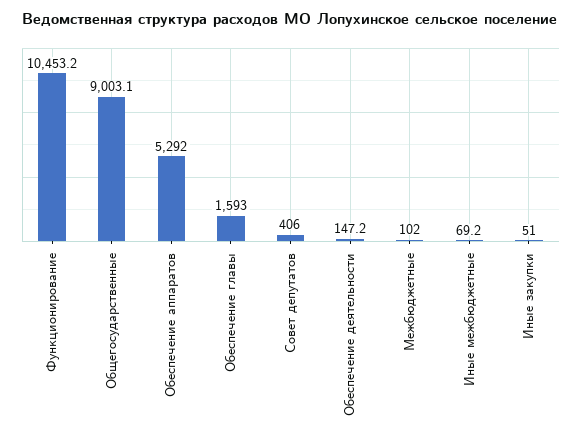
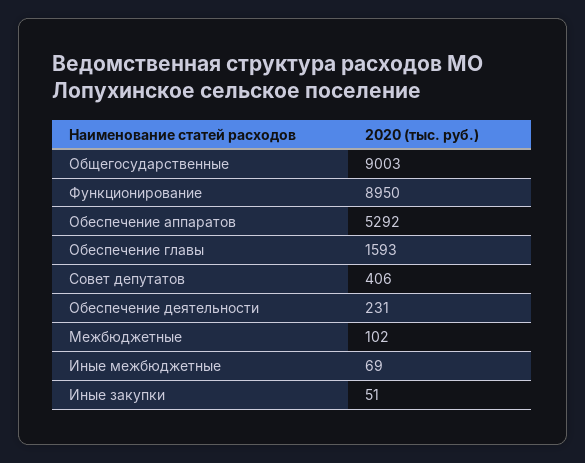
  {
-   "Функционирование": 10453.2,
+   "Функционирование": 8950,
    "Общегосударственные": 9003.1,
    "Обеспечение аппаратов": 5292,
    "Обеспечение главы": 1593,
    "Совет депутатов": 406,
-   "Обеспечение деятельности": 147.2,
+   "Обеспечение деятельности": 231,
    "Межбюджетные": 102,
    "Иные межбюджетные": 69.2,
    "Иные закупки": 51
  }

